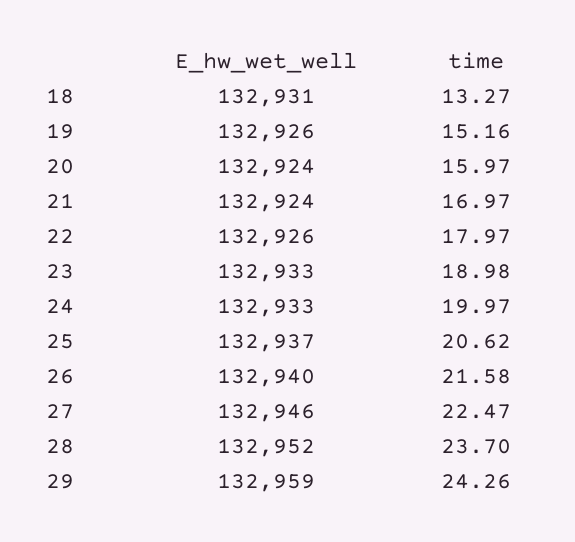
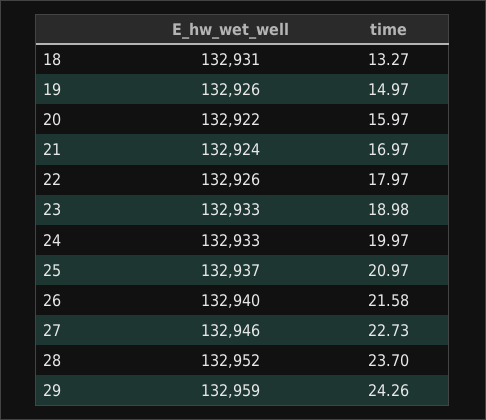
  {
    "E_hw_wet_well": {
      "18": 132931,
      "19": 132926,
-     "20": 132924,
+     "20": 132922,
      "21": 132924,
      "22": 132926,
      "23": 132933,
      "24": 132933,
      "25": 132937,
      "26": 132940,
      "27": 132946,
      "28": 132952,
      "29": 132959
    },
    "time": {
      "18": 13.27,
-     "19": 15.16,
+     "19": 14.97,
      "20": 15.97,
      "21": 16.97,
      "22": 17.97,
      "23": 18.98,
      "24": 19.97,
-     "25": 20.62,
+     "25": 20.97,
      "26": 21.58,
-     "27": 22.47,
+     "27": 22.73,
      "28": 23.7,
      "29": 24.26
    }
  }

